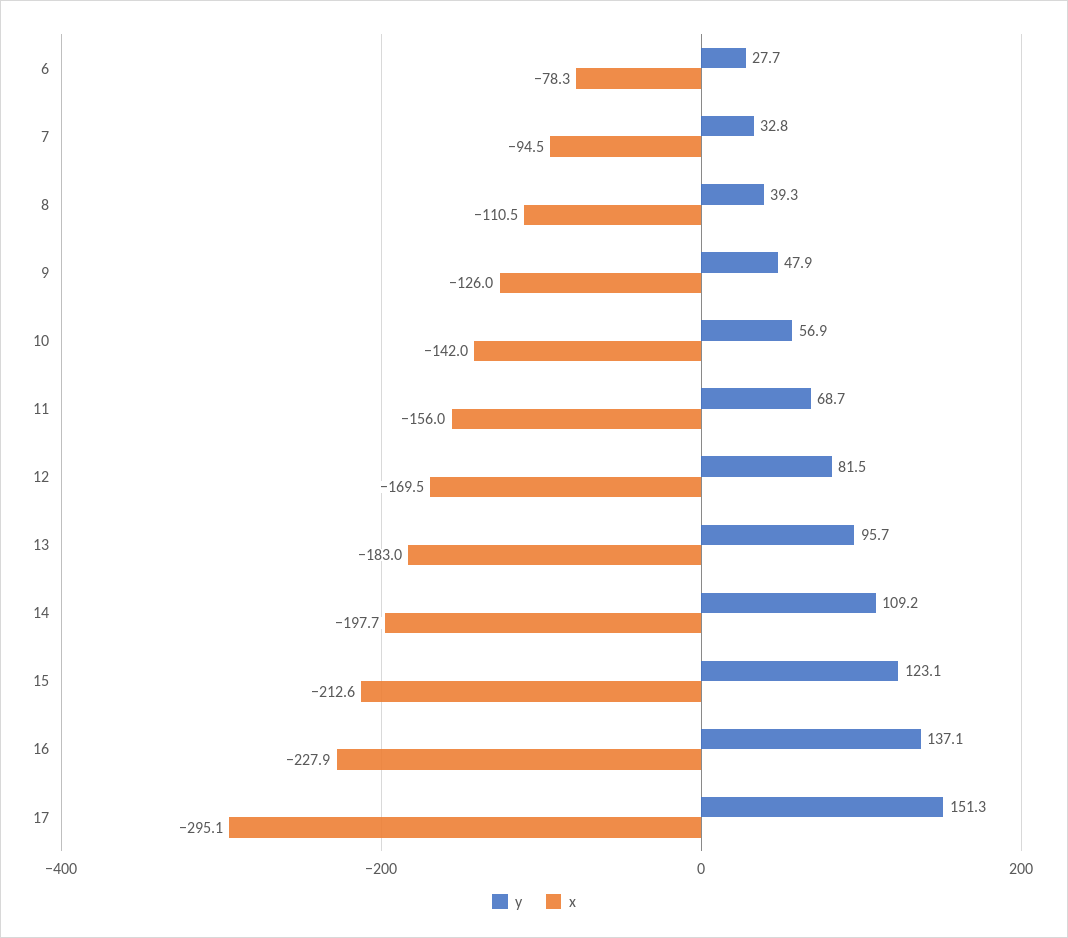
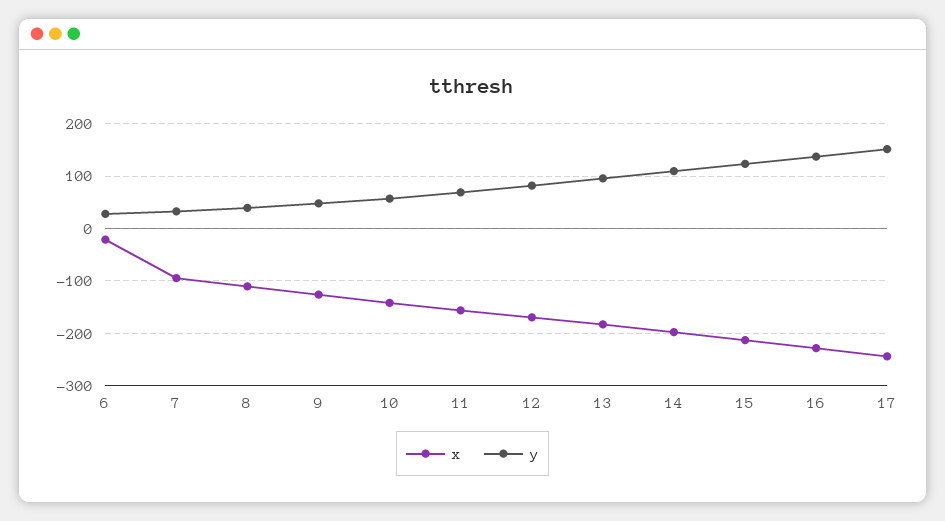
  {
    "y": {
      "6": 27.7,
      "7": 32.8,
      "8": 39.3,
      "9": 47.9,
      "10": 56.9,
      "11": 68.7,
      "12": 81.5,
      "13": 95.7,
      "14": 109.2,
      "15": 123.1,
      "16": 137.1,
      "17": 151.3
    },
    "x": {
-     "6": -78.3,
+     "6": -20,
      "7": -94.5,
      "8": -110.5,
      "9": -126,
      "10": -142,
      "11": -156,
      "12": -169.5,
      "13": -183,
      "14": -197.7,
      "15": -212.6,
      "16": -227.9,
-     "17": -295.1
+     "17": -240
    }
  }

